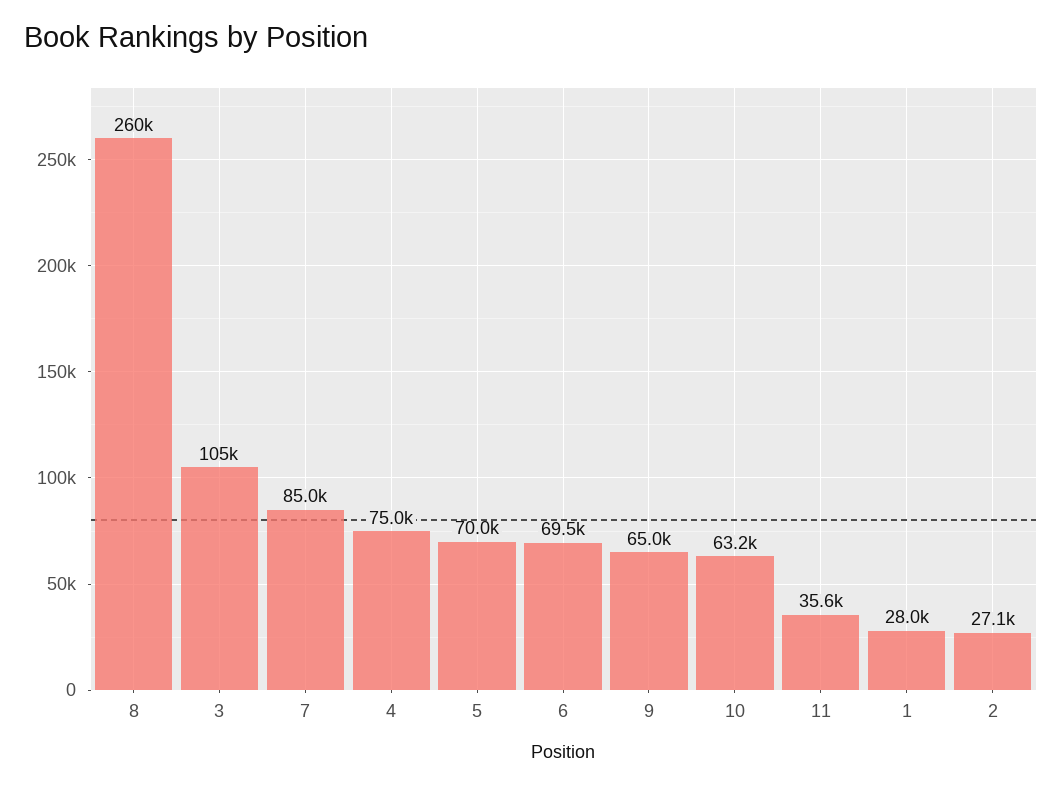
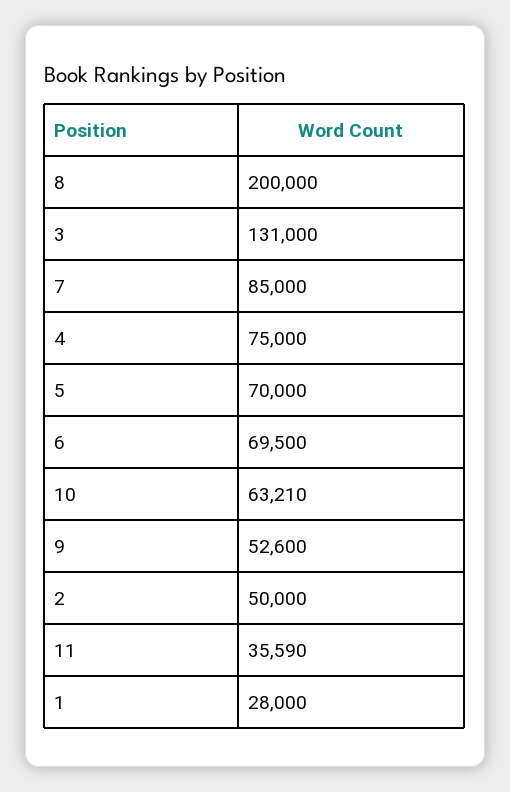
  {
-   "8": 260000,
+   "8": 200000,
-   "3": 105000,
+   "3": 131000,
    "7": 85000,
    "4": 75000,
    "5": 70000,
    "6": 69500,
-   "9": 65000,
+   "9": 52600,
    "10": 63210,
    "11": 35590,
    "1": 28000,
-   "2": 27100
+   "2": 50000
  }

